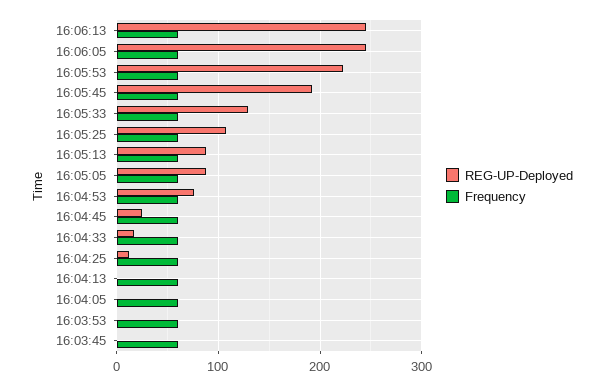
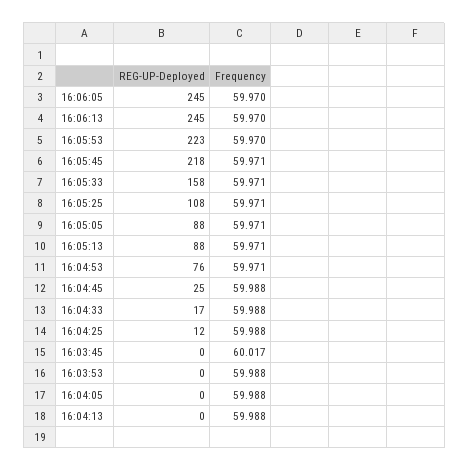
  {
    "REG-UP-Deployed": {
      "16:06:13": 245,
      "16:06:05": 245,
      "16:05:53": 223,
-     "16:05:45": 190,
+     "16:05:45": 218,
-     "16:05:33": 130,
+     "16:05:33": 158,
      "16:05:25": 108,
      "16:05:13": 88,
      "16:05:05": 88,
      "16:04:53": 76,
      "16:04:45": 25,
      "16:04:33": 17,
      "16:04:25": 12,
      "16:04:13": 0,
      "16:04:05": 0,
      "16:03:53": 0,
      "16:03:45": 0
    },
    "Frequency": {
      "16:06:13": 59.97,
      "16:06:05": 59.97,
      "16:05:53": 59.97,
      "16:05:45": 59.971,
      "16:05:33": 59.971,
      "16:05:25": 59.971,
      "16:05:13": 59.971,
      "16:05:05": 59.971,
      "16:04:53": 59.971,
      "16:04:45": 59.988,
      "16:04:33": 59.988,
      "16:04:25": 59.988,
      "16:04:13": 59.988,
      "16:04:05": 59.988,
      "16:03:53": 59.988,
      "16:03:45": 60.017
    }
  }

